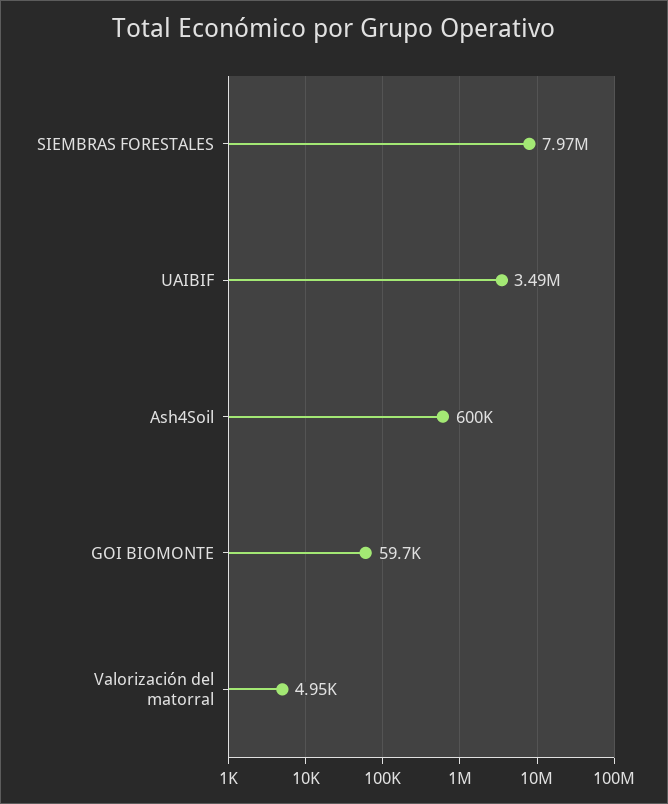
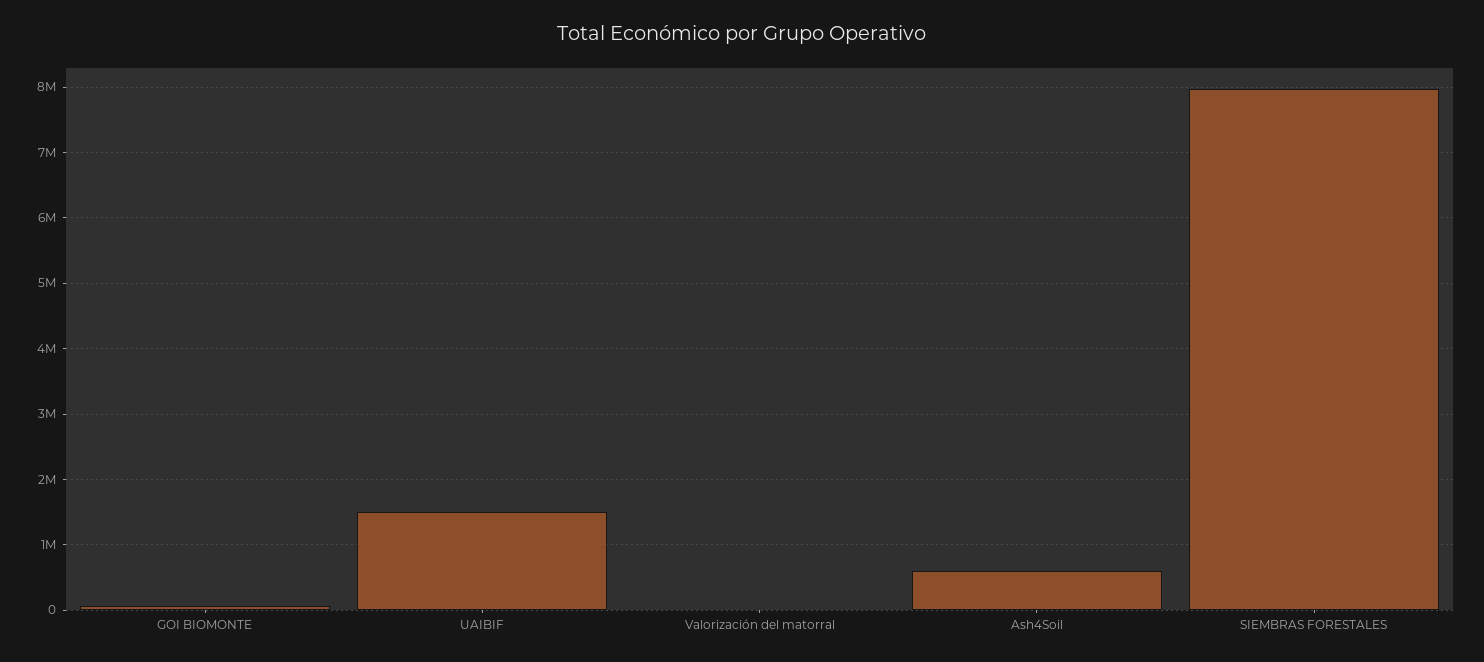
  {
    "SIEMBRAS FORESTALES": 7970000,
-   "UAIBIF": 3490000,
+   "UAIBIF": 1500000,
    "Ash4Soil": 600000,
    "GOI BIOMONTE": 59700,
    "Valorización del matorral": 4950
  }

